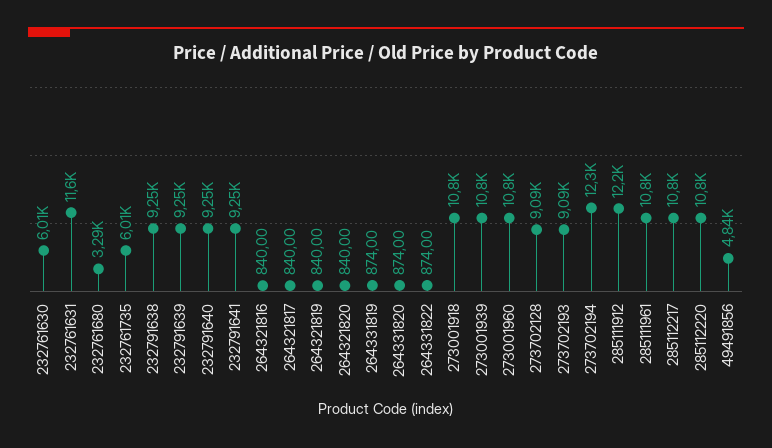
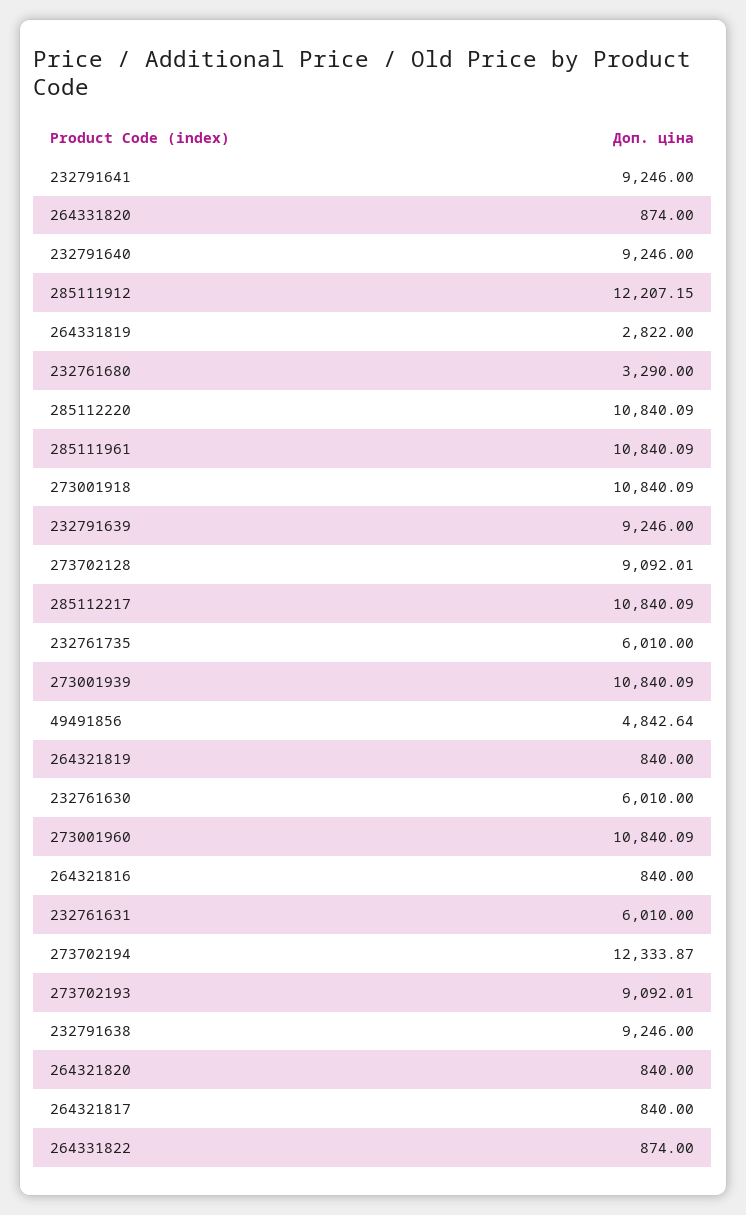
  {
    "232761630": 6010,
-   "232761631": 11600,
+   "232761631": 6010,
    "232761680": 3290,
    "232761735": 6010,
    "232791638": 9246,
    "232791639": 9246,
    "232791640": 9246,
    "232791641": 9246,
    "264321816": 840,
    "264321817": 840,
    "264321819": 840,
    "264321820": 840,
-   "264331819": 874,
+   "264331819": 2822,
    "264331820": 874,
    "264331822": 874,
    "273001918": 10840.09,
    "273001939": 10840.09,
    "273001960": 10840.09,
    "273702128": 9092.01,
    "273702193": 9092.01,
    "273702194": 12333.87,
    "285111912": 12207.15,
    "285111961": 10840.09,
    "285112217": 10840.09,
    "285112220": 10840.09,
    "49491856": 4842.64
  }

